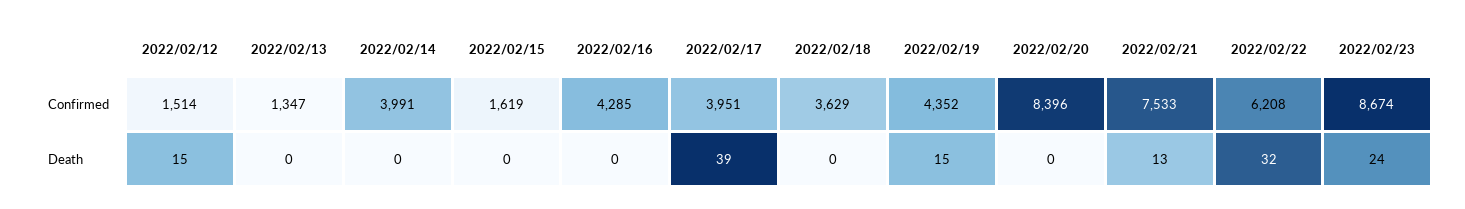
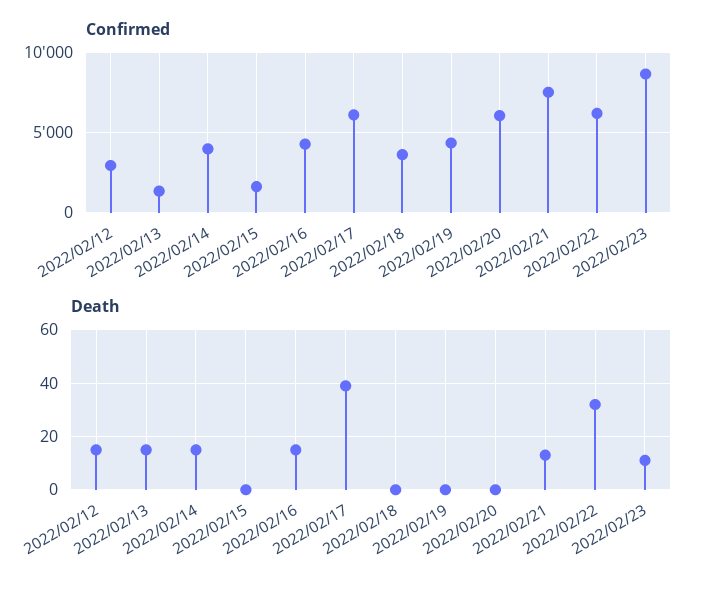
  {
    "Confirmed": {
-     "2022/02/12": 1514,
+     "2022/02/12": 3000,
      "2022/02/13": 1347,
      "2022/02/14": 3991,
      "2022/02/15": 1619,
      "2022/02/16": 4285,
-     "2022/02/17": 3951,
+     "2022/02/17": 6000,
      "2022/02/18": 3629,
      "2022/02/19": 4352,
-     "2022/02/20": 8396,
+     "2022/02/20": 6000,
      "2022/02/21": 7533,
      "2022/02/22": 6208,
      "2022/02/23": 8674
    },
    "Death": {
      "2022/02/12": 15,
-     "2022/02/13": 0,
+     "2022/02/13": 15,
-     "2022/02/14": 0,
+     "2022/02/14": 15,
      "2022/02/15": 0,
-     "2022/02/16": 0,
+     "2022/02/16": 15,
      "2022/02/17": 39,
      "2022/02/18": 0,
-     "2022/02/19": 15,
+     "2022/02/19": 0,
      "2022/02/20": 0,
      "2022/02/21": 13,
      "2022/02/22": 32,
-     "2022/02/23": 24
+     "2022/02/23": 10
    }
  }

